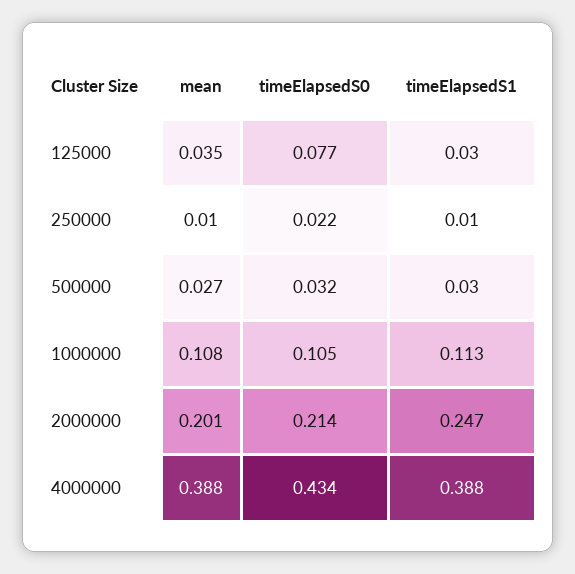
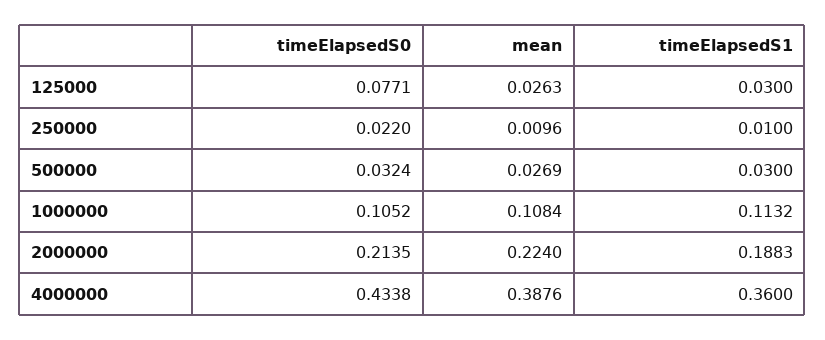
  {
    "mean": {
-     "125000": 0.035,
+     "125000": 0.0263,
      "250000": 0.0096,
      "500000": 0.0269,
      "1000000": 0.1084,
-     "2000000": 0.201,
+     "2000000": 0.224,
      "4000000": 0.3876
    },
    "timeElapsedS0": {
      "125000": 0.0771,
      "250000": 0.022,
      "500000": 0.0324,
      "1000000": 0.1052,
      "2000000": 0.2135,
      "4000000": 0.4338
    },
    "timeElapsedS1": {
      "125000": 0.03,
      "250000": 0.01,
      "500000": 0.03,
      "1000000": 0.1132,
-     "2000000": 0.247,
+     "2000000": 0.1883,
-     "4000000": 0.388
+     "4000000": 0.36
    }
  }

